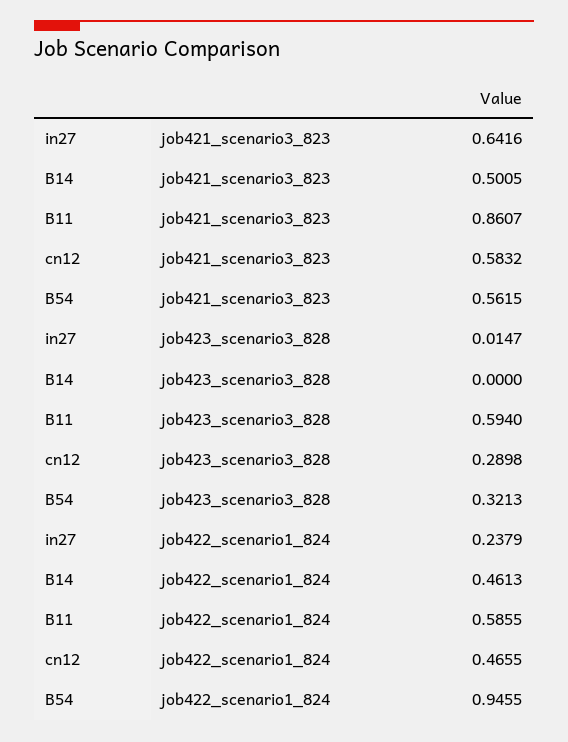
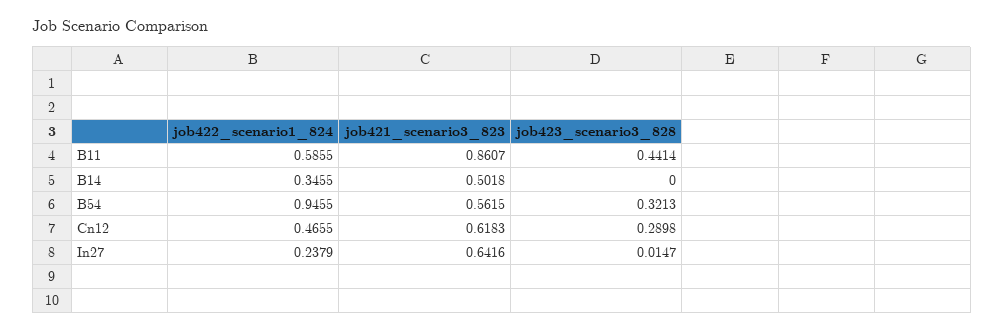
  {
    "in27": {
      "job421_scenario3_823": 0.6416,
      "job423_scenario3_828": 0.0147,
      "job422_scenario1_824": 0.2379
    },
    "B14": {
-     "job421_scenario3_823": 0.5005,
+     "job421_scenario3_823": 0.5018,
      "job423_scenario3_828": 0,
-     "job422_scenario1_824": 0.4613
+     "job422_scenario1_824": 0.3455
    },
    "B11": {
      "job421_scenario3_823": 0.8607,
-     "job423_scenario3_828": 0.594,
+     "job423_scenario3_828": 0.4414,
      "job422_scenario1_824": 0.5855
    },
    "cn12": {
-     "job421_scenario3_823": 0.5832,
+     "job421_scenario3_823": 0.6183,
      "job423_scenario3_828": 0.2898,
      "job422_scenario1_824": 0.4655
    },
    "B54": {
      "job421_scenario3_823": 0.5615,
      "job423_scenario3_828": 0.3213,
      "job422_scenario1_824": 0.9455
    }
  }

